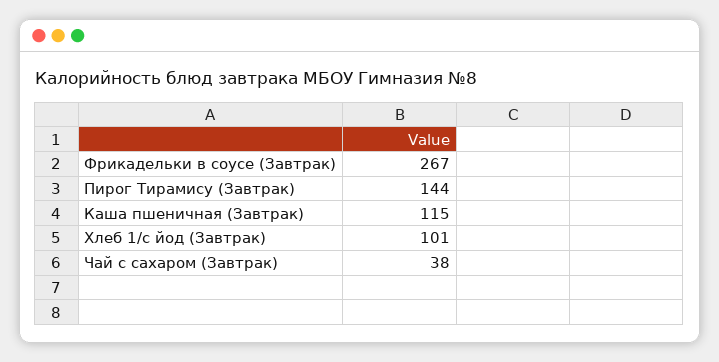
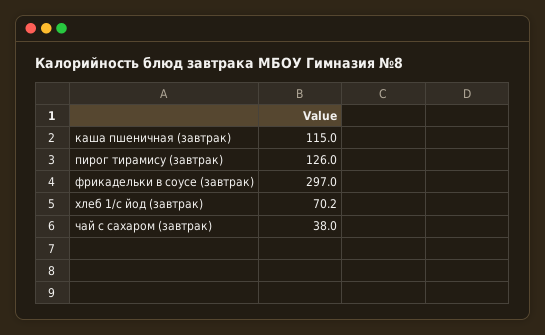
  {
-   "Фрикадельки в соусе (Завтрак)": 267,
+   "Фрикадельки в соусе (Завтрак)": 297,
-   "Пирог Тирамису (Завтрак)": 144,
+   "Пирог Тирамису (Завтрак)": 126,
    "Каша пшеничная (Завтрак)": 115,
-   "Хлеб 1/с йод (Завтрак)": 101,
+   "Хлеб 1/с йод (Завтрак)": 70.2,
    "Чай с сахаром (Завтрак)": 38
  }

